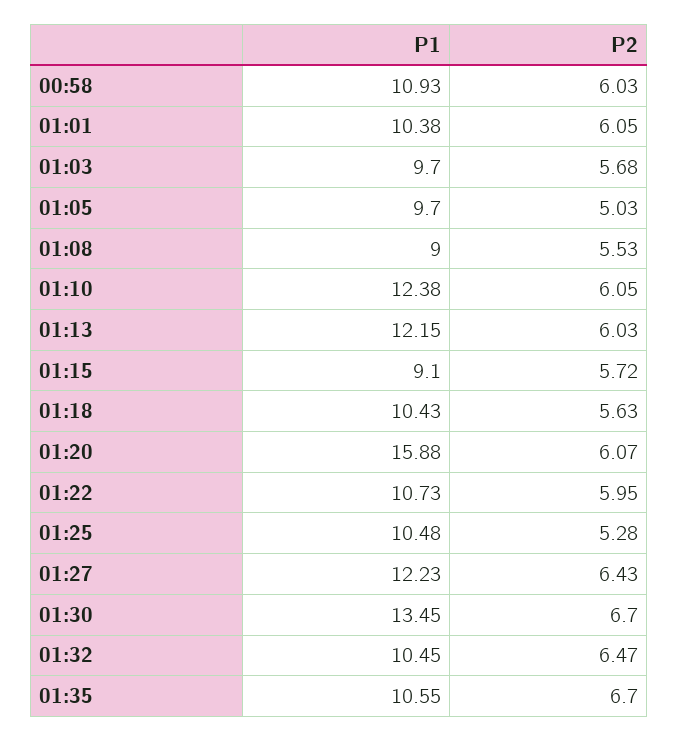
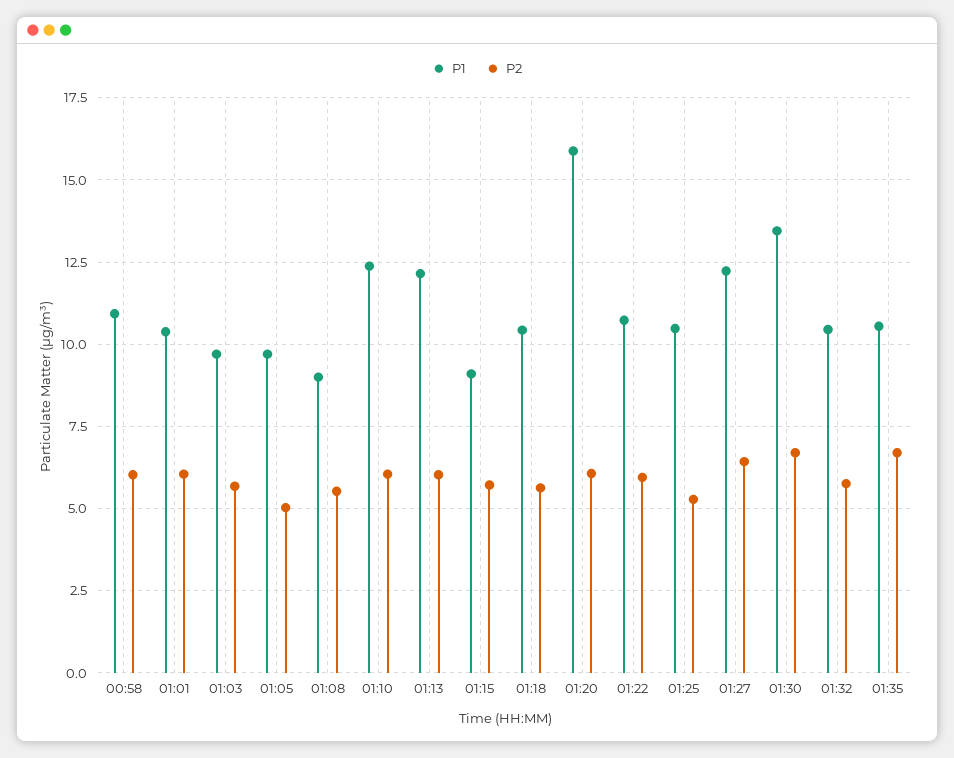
  {
    "P1": {
      "00:58": 10.93,
      "01:01": 10.38,
      "01:03": 9.7,
      "01:05": 9.7,
      "01:08": 9,
      "01:10": 12.38,
      "01:13": 12.15,
      "01:15": 9.1,
      "01:18": 10.43,
      "01:20": 15.88,
      "01:22": 10.73,
      "01:25": 10.48,
      "01:27": 12.23,
      "01:30": 13.45,
      "01:32": 10.45,
      "01:35": 10.55
    },
    "P2": {
      "00:58": 6.03,
      "01:01": 6.05,
      "01:03": 5.68,
      "01:05": 5.03,
      "01:08": 5.53,
      "01:10": 6.05,
      "01:13": 6.03,
      "01:15": 5.72,
      "01:18": 5.63,
      "01:20": 6.07,
      "01:22": 5.95,
      "01:25": 5.28,
      "01:27": 6.43,
      "01:30": 6.7,
-     "01:32": 6.47,
+     "01:32": 5.75,
      "01:35": 6.7
    }
  }

